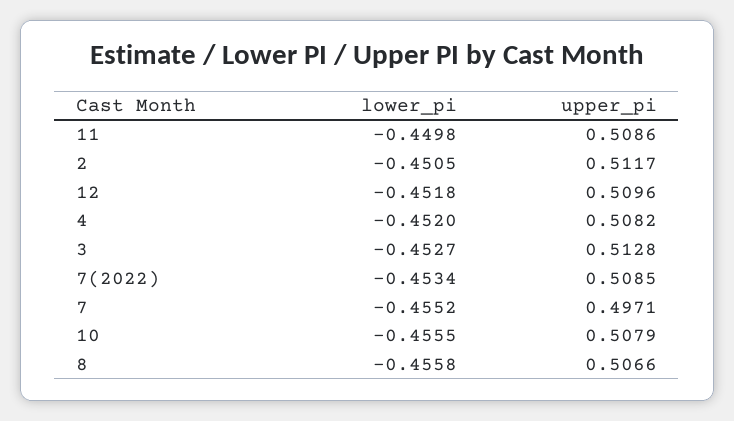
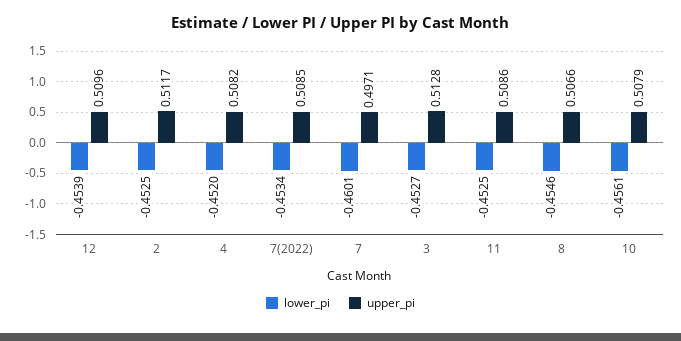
  {
    "lower_pi": {
-     "11": -0.4498,
+     "11": -0.4525,
-     "2": -0.4505,
+     "2": -0.4525,
-     "12": -0.4518,
+     "12": -0.4539,
      "4": -0.452,
      "3": -0.4527,
      "7(2022)": -0.4534,
-     "7": -0.4552,
+     "7": -0.4601,
-     "10": -0.4555,
+     "10": -0.4561,
-     "8": -0.4558
+     "8": -0.4546
    },
    "upper_pi": {
      "11": 0.5086,
      "2": 0.5117,
      "12": 0.5096,
      "4": 0.5082,
      "3": 0.5128,
      "7(2022)": 0.5085,
      "7": 0.4971,
      "10": 0.5079,
      "8": 0.5066
    }
  }

